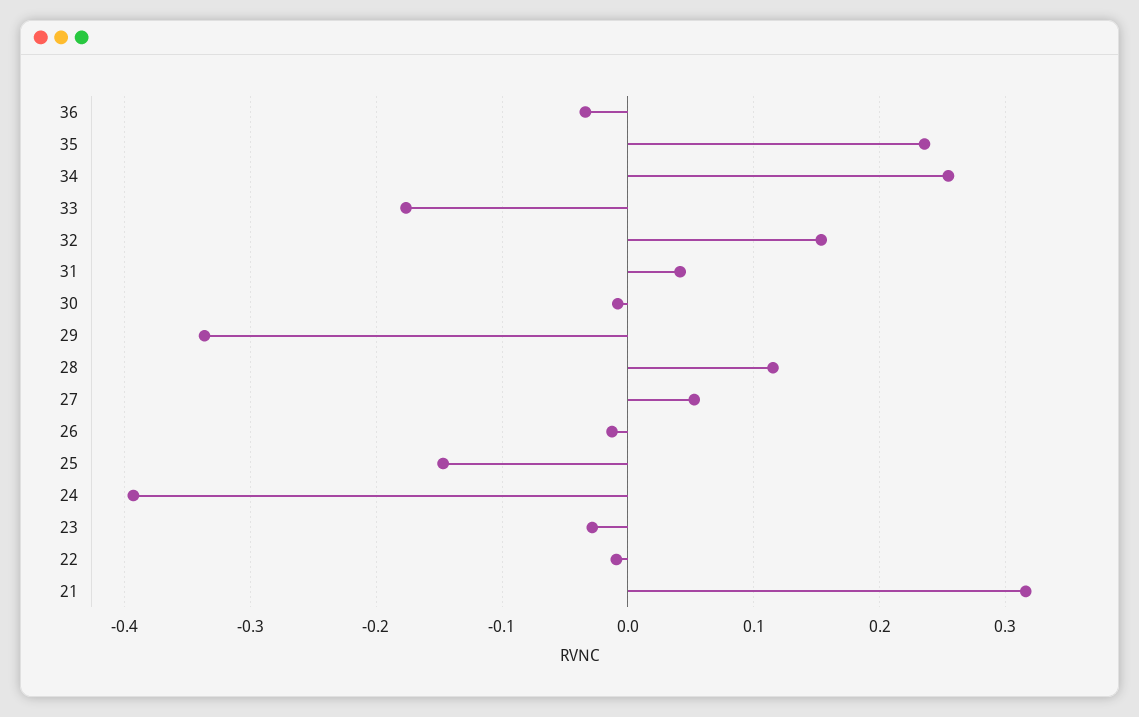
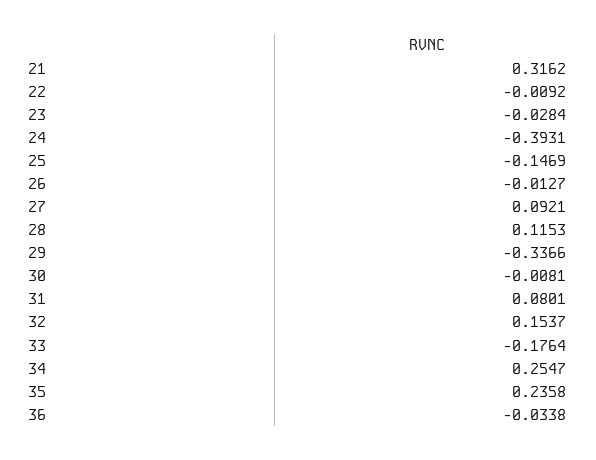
  {
    "36": -0.0338,
    "35": 0.2358,
    "34": 0.2547,
    "33": -0.1764,
    "32": 0.1537,
-   "31": 0.04,
+   "31": 0.0801,
    "30": -0.0081,
    "29": -0.3366,
    "28": 0.1153,
-   "27": 0.05,
+   "27": 0.0921,
    "26": -0.0127,
    "25": -0.1469,
    "24": -0.3931,
    "23": -0.0284,
    "22": -0.0092,
    "21": 0.3162
  }

